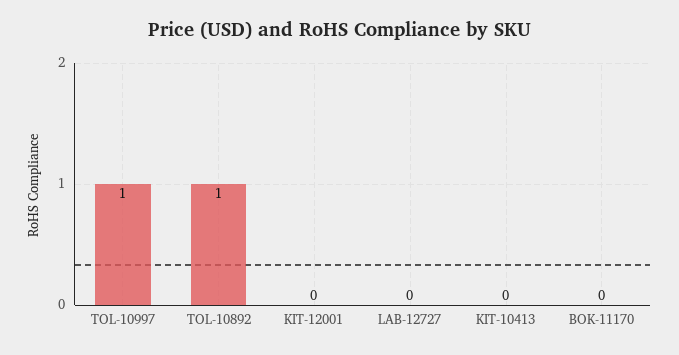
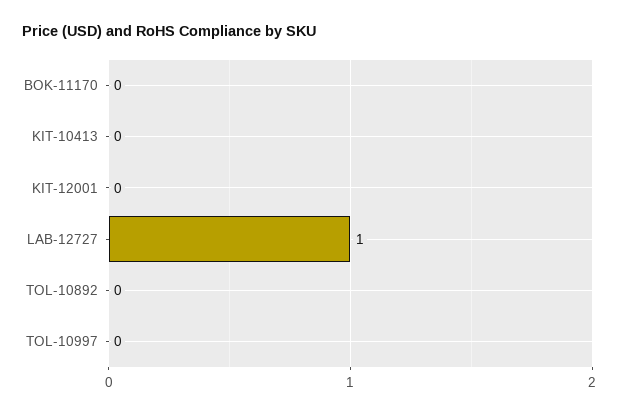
  {
-   "TOL-10997": 1,
+   "TOL-10997": 0,
-   "TOL-10892": 1,
+   "TOL-10892": 0,
    "KIT-12001": 0,
-   "LAB-12727": 0,
+   "LAB-12727": 1,
    "KIT-10413": 0,
    "BOK-11170": 0
  }

